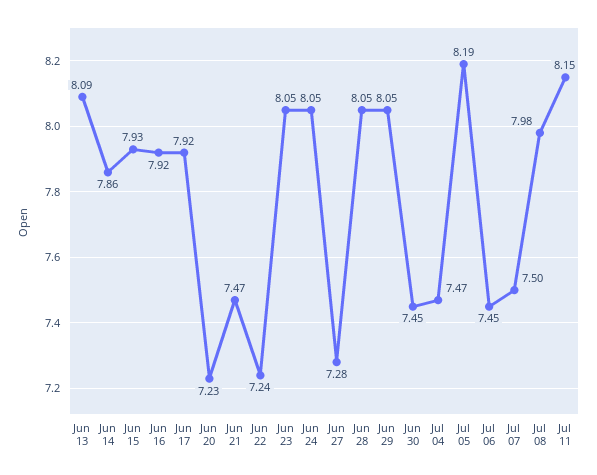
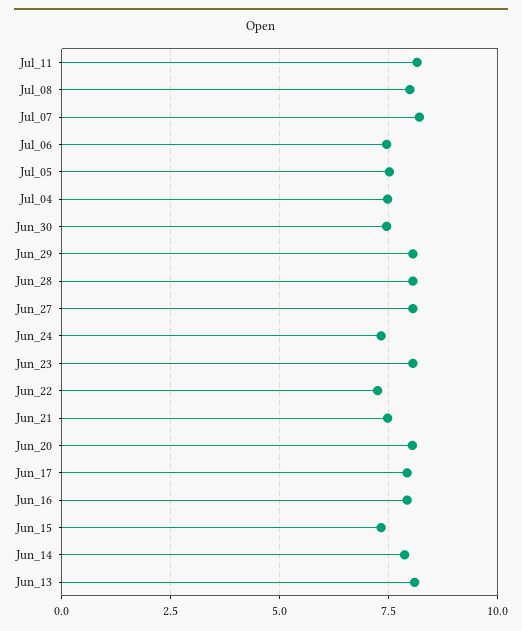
  {
    "Jun 13": 8.09,
    "Jun 14": 7.86,
-   "Jun 15": 7.93,
+   "Jun 15": 7.25,
    "Jun 16": 7.92,
    "Jun 17": 7.92,
-   "Jun 20": 7.23,
+   "Jun 20": 8,
    "Jun 21": 7.47,
    "Jun 22": 7.24,
    "Jun 23": 8.05,
-   "Jun 24": 8.05,
+   "Jun 24": 7.25,
-   "Jun 27": 7.28,
+   "Jun 27": 8,
    "Jun 28": 8.05,
    "Jun 29": 8.05,
    "Jun 30": 7.45,
    "Jul 04": 7.47,
-   "Jul 05": 8.19,
+   "Jul 05": 7.5,
    "Jul 06": 7.45,
-   "Jul 07": 7.5,
+   "Jul 07": 8.25,
    "Jul 08": 7.98,
    "Jul 11": 8.15
  }

